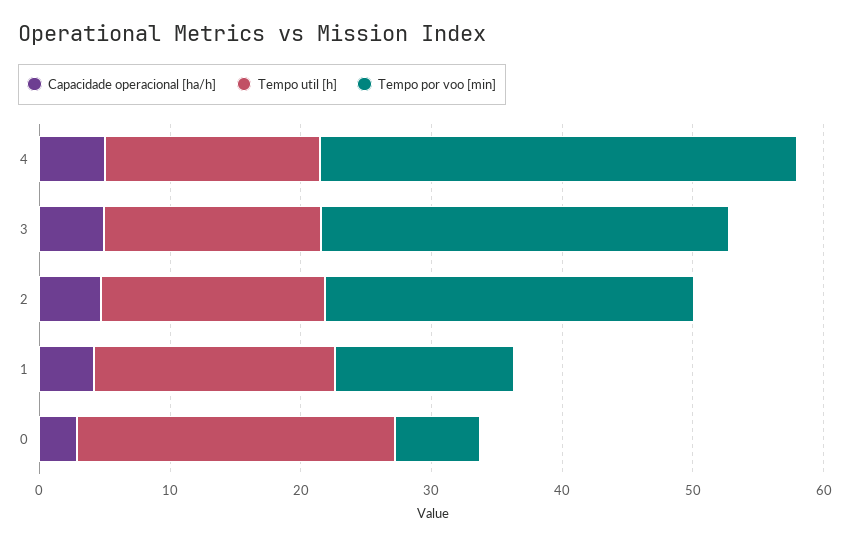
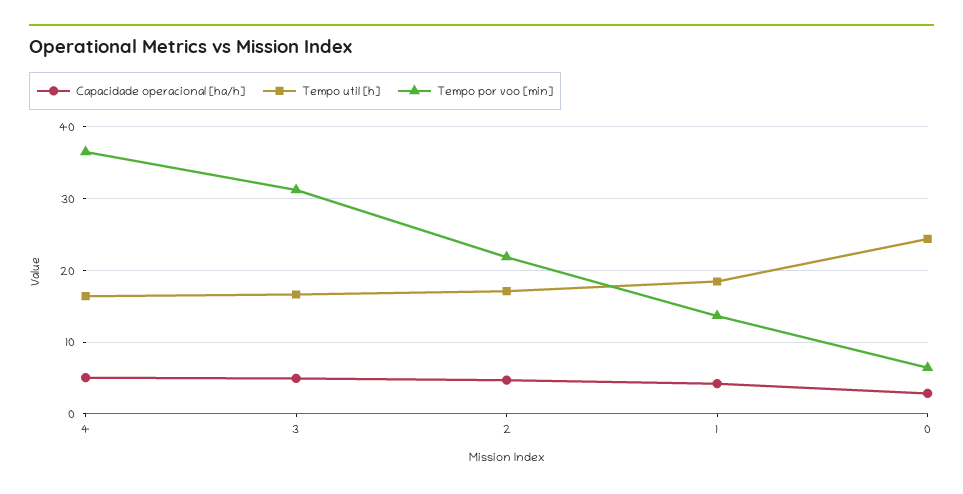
  {
    "Capacidade operacional [ha/h]": {
      "4": 5,
      "3": 5,
      "2": 5,
      "1": 4,
      "0": 3
    },
    "Tempo util [h]": {
      "4": 16,
      "3": 17,
      "2": 17,
      "1": 18,
      "0": 24
    },
    "Tempo por voo [min]": {
      "4": 36,
      "3": 31,
-     "2": 28,
+     "2": 22,
      "1": 14,
      "0": 6
    }
  }

